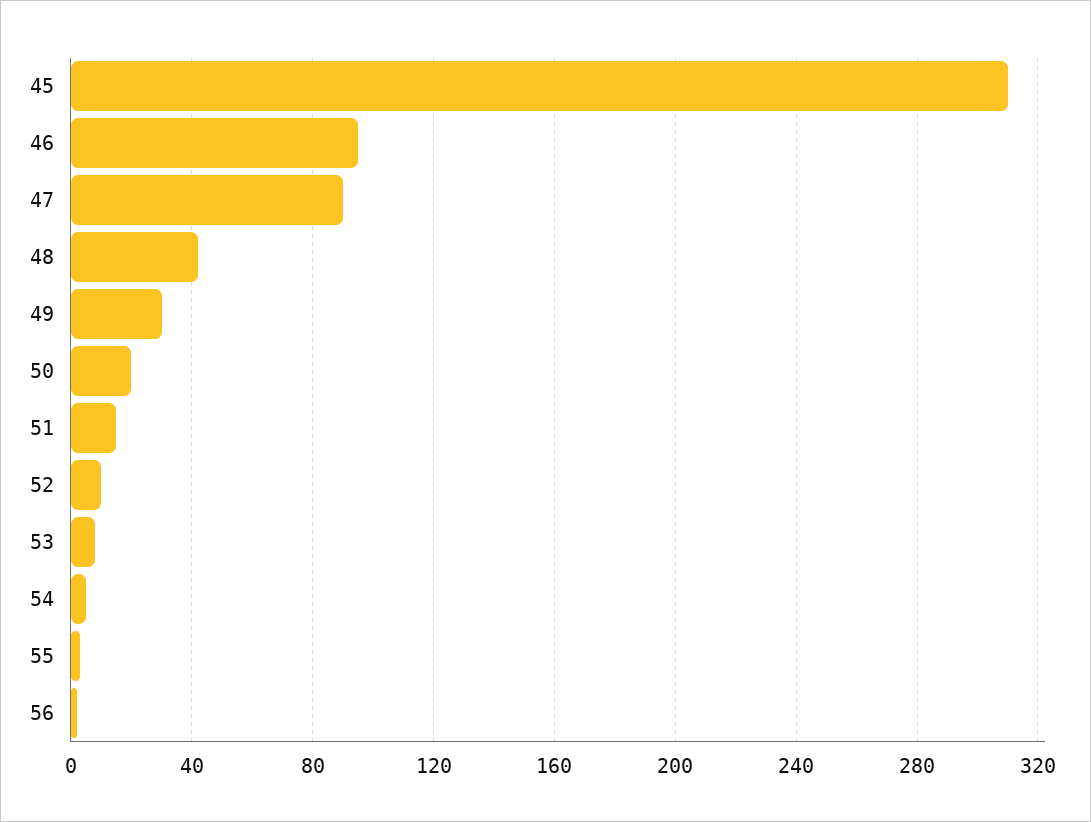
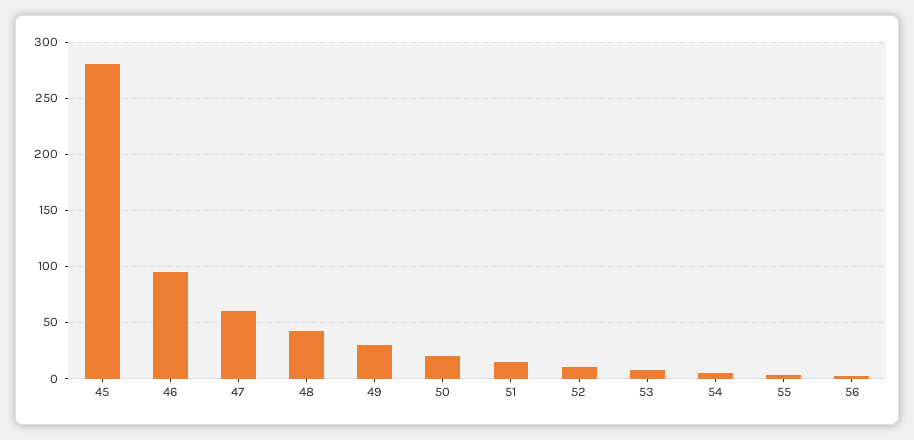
  {
-   "45": 310,
+   "45": 280,
    "46": 95,
-   "47": 90,
+   "47": 60,
    "48": 40,
    "49": 30,
    "50": 20,
    "51": 15,
    "52": 10,
    "53": 10,
    "54": 5,
    "55": 5,
    "56": 0
  }

